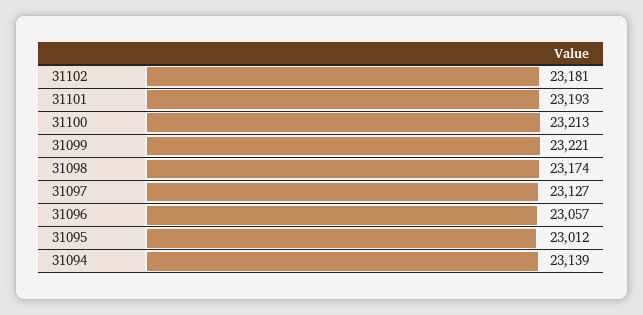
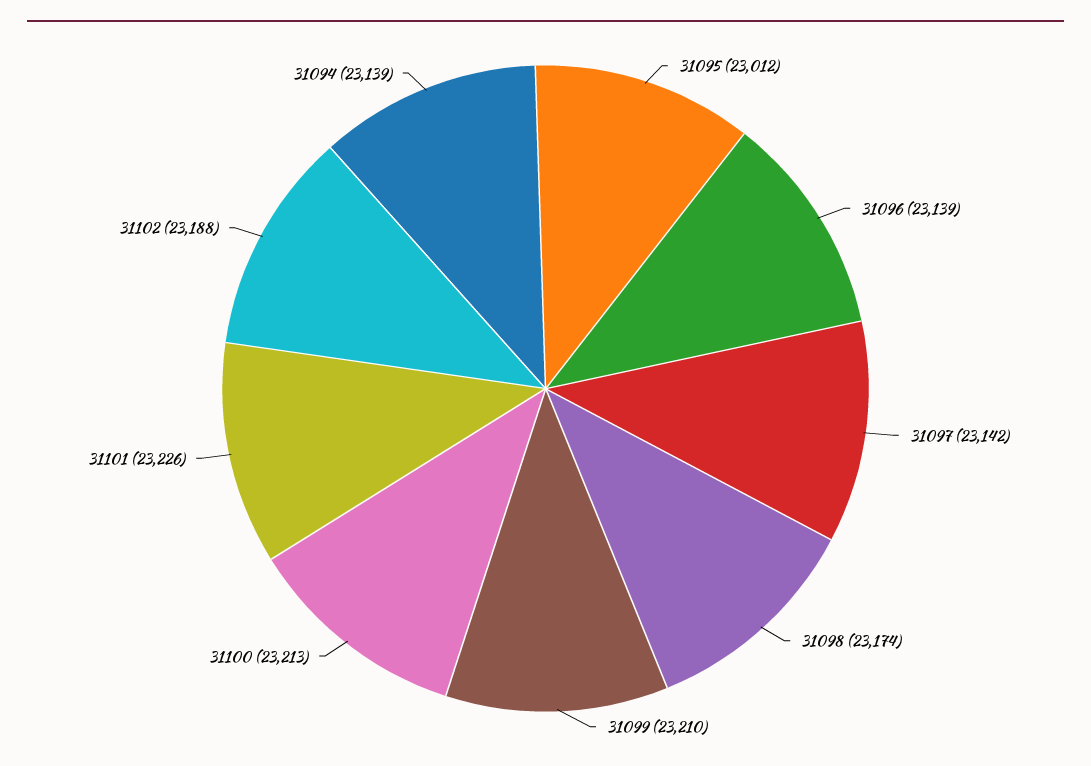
  {
-   "31102": 23181,
+   "31102": 23188,
-   "31101": 23193,
+   "31101": 23226,
    "31100": 23213,
-   "31099": 23221,
+   "31099": 23210,
    "31098": 23174,
-   "31097": 23127,
+   "31097": 23142,
-   "31096": 23057,
+   "31096": 23139,
    "31095": 23012,
    "31094": 23139
  }

